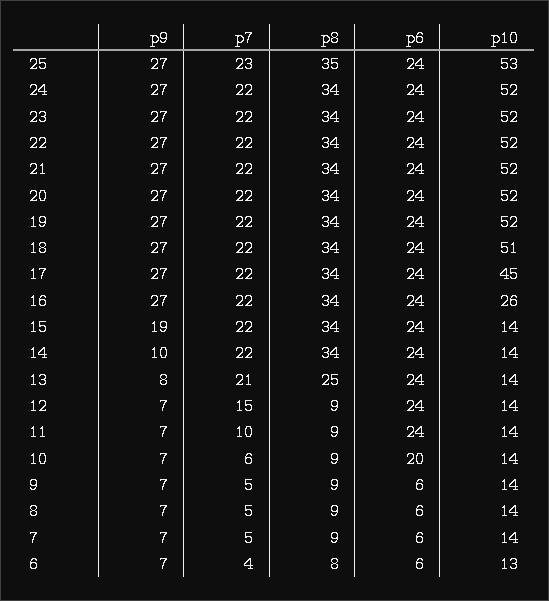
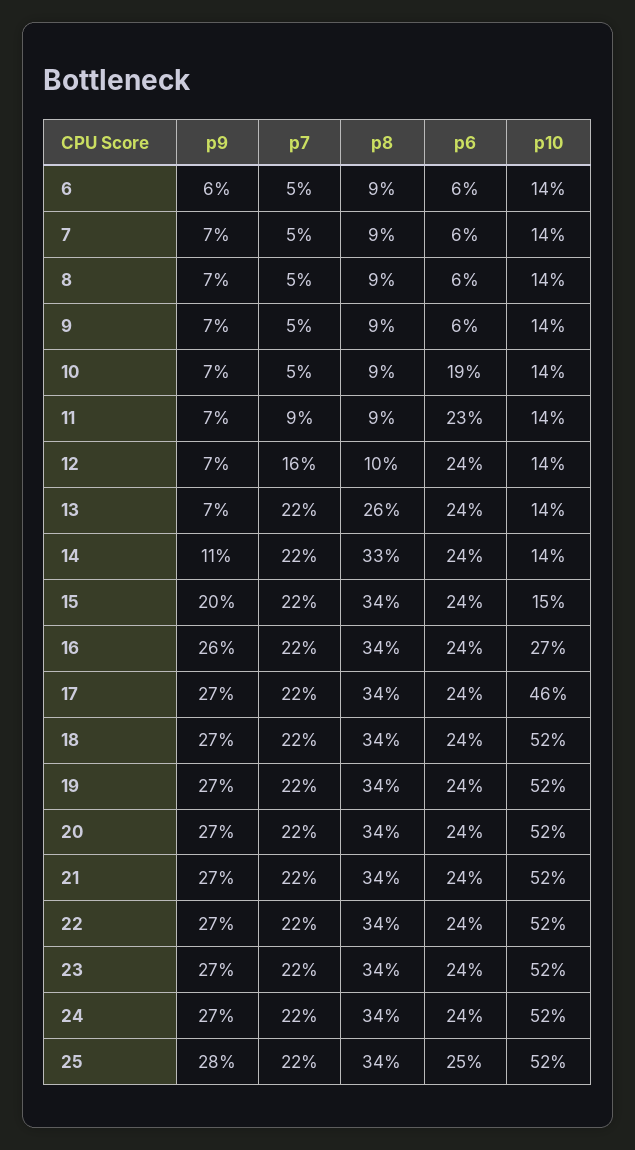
  {
    "p9": {
-     "25": 27,
+     "25": 28,
      "24": 27,
      "23": 27,
      "22": 27,
      "21": 27,
      "20": 27,
      "19": 27,
      "18": 27,
      "17": 27,
-     "16": 27,
+     "16": 26,
-     "15": 19,
+     "15": 20,
-     "14": 10,
+     "14": 11,
-     "13": 8,
+     "13": 7,
      "12": 7,
      "11": 7,
      "10": 7,
      "9": 7,
      "8": 7,
      "7": 7,
-     "6": 7
+     "6": 6
    },
    "p7": {
-     "25": 23,
+     "25": 22,
      "24": 22,
      "23": 22,
      "22": 22,
      "21": 22,
      "20": 22,
      "19": 22,
      "18": 22,
      "17": 22,
      "16": 22,
      "15": 22,
      "14": 22,
-     "13": 21,
+     "13": 22,
-     "12": 15,
+     "12": 16,
-     "11": 10,
+     "11": 9,
-     "10": 6,
+     "10": 5,
      "9": 5,
      "8": 5,
      "7": 5,
-     "6": 4
+     "6": 5
    },
    "p8": {
-     "25": 35,
+     "25": 34,
      "24": 34,
      "23": 34,
      "22": 34,
      "21": 34,
      "20": 34,
      "19": 34,
      "18": 34,
      "17": 34,
      "16": 34,
      "15": 34,
-     "14": 34,
+     "14": 33,
-     "13": 25,
+     "13": 26,
-     "12": 9,
+     "12": 10,
      "11": 9,
      "10": 9,
      "9": 9,
      "8": 9,
      "7": 9,
-     "6": 8
+     "6": 9
    },
    "p6": {
-     "25": 24,
+     "25": 25,
      "24": 24,
      "23": 24,
      "22": 24,
      "21": 24,
      "20": 24,
      "19": 24,
      "18": 24,
      "17": 24,
      "16": 24,
      "15": 24,
      "14": 24,
      "13": 24,
      "12": 24,
-     "11": 24,
+     "11": 23,
-     "10": 20,
+     "10": 19,
      "9": 6,
      "8": 6,
      "7": 6,
      "6": 6
    },
    "p10": {
-     "25": 53,
+     "25": 52,
      "24": 52,
      "23": 52,
      "22": 52,
      "21": 52,
      "20": 52,
      "19": 52,
-     "18": 51,
+     "18": 52,
-     "17": 45,
+     "17": 46,
-     "16": 26,
+     "16": 27,
-     "15": 14,
+     "15": 15,
      "14": 14,
      "13": 14,
      "12": 14,
      "11": 14,
      "10": 14,
      "9": 14,
      "8": 14,
      "7": 14,
-     "6": 13
+     "6": 14
    }
  }

